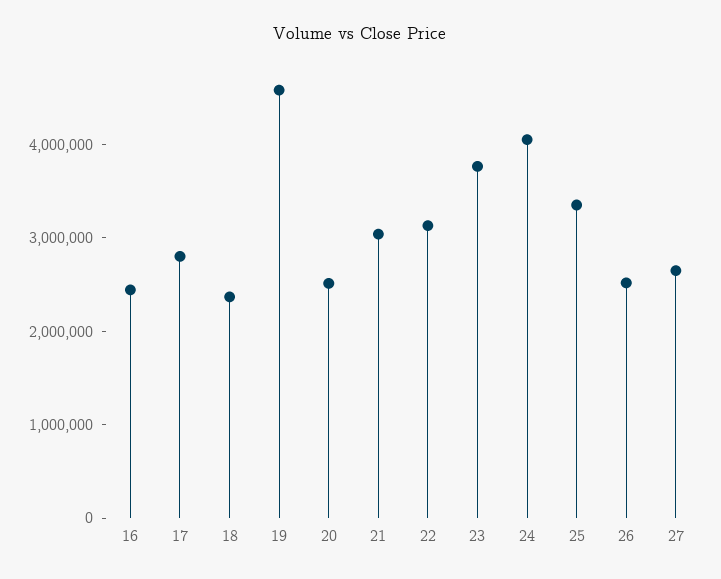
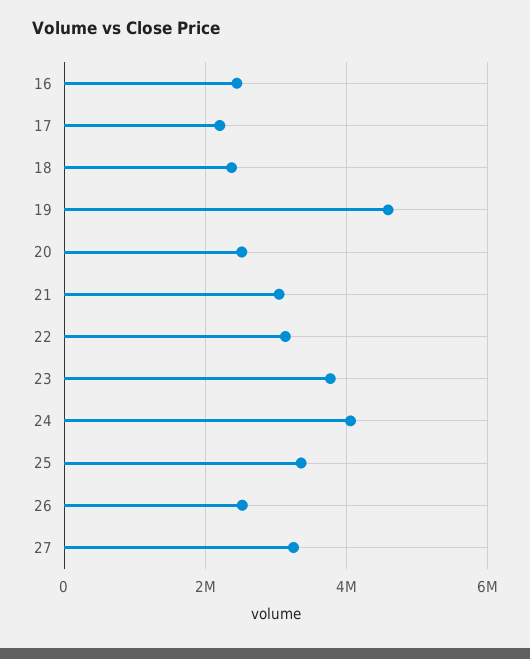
  {
    "16": 2400000,
-   "17": 2800000,
+   "17": 2200000,
    "18": 2400000,
    "19": 4600000,
    "20": 2600000,
    "21": 3000000,
    "22": 3200000,
    "23": 3800000,
    "24": 4000000,
    "25": 3400000,
    "26": 2600000,
-   "27": 2600000
+   "27": 3200000
  }

